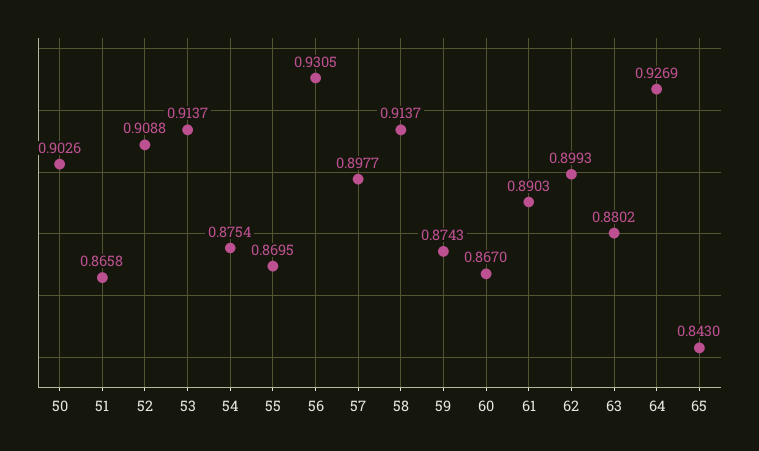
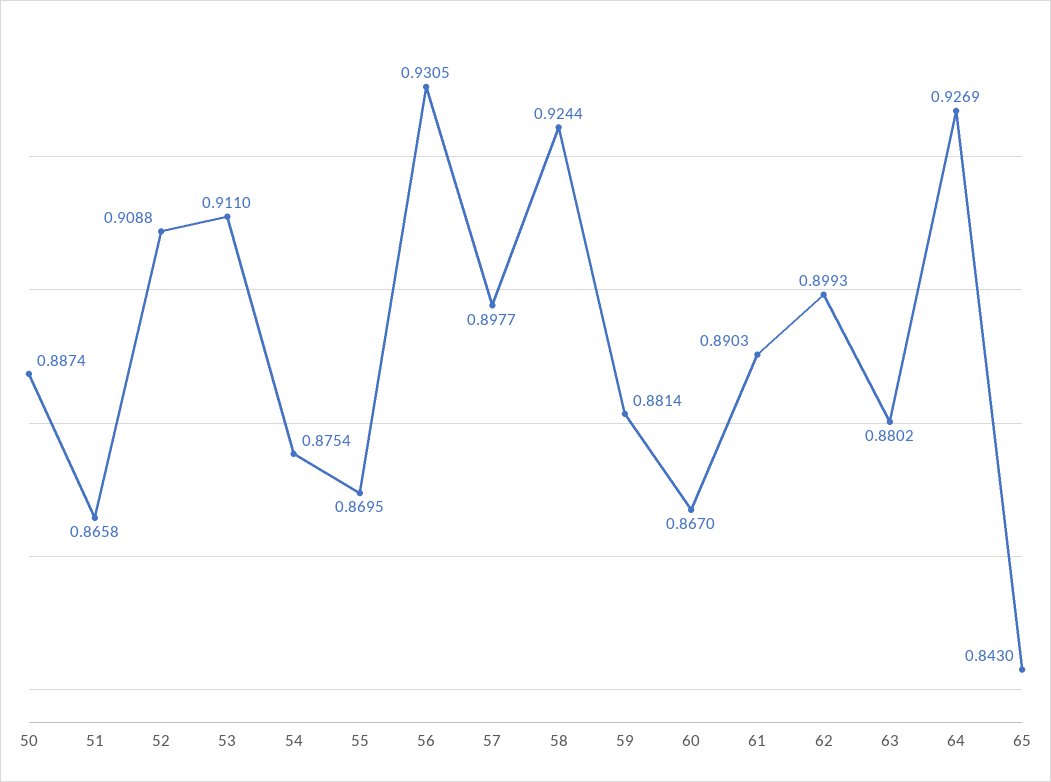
  {
-   "50": 0.9026,
+   "50": 0.8874,
    "51": 0.8658,
    "52": 0.9088,
-   "53": 0.9137,
+   "53": 0.911,
    "54": 0.8754,
    "55": 0.8695,
    "56": 0.9305,
    "57": 0.8977,
-   "58": 0.9137,
+   "58": 0.9244,
-   "59": 0.8743,
+   "59": 0.8814,
    "60": 0.867,
    "61": 0.8903,
    "62": 0.8993,
    "63": 0.8802,
    "64": 0.9269,
    "65": 0.843
  }

